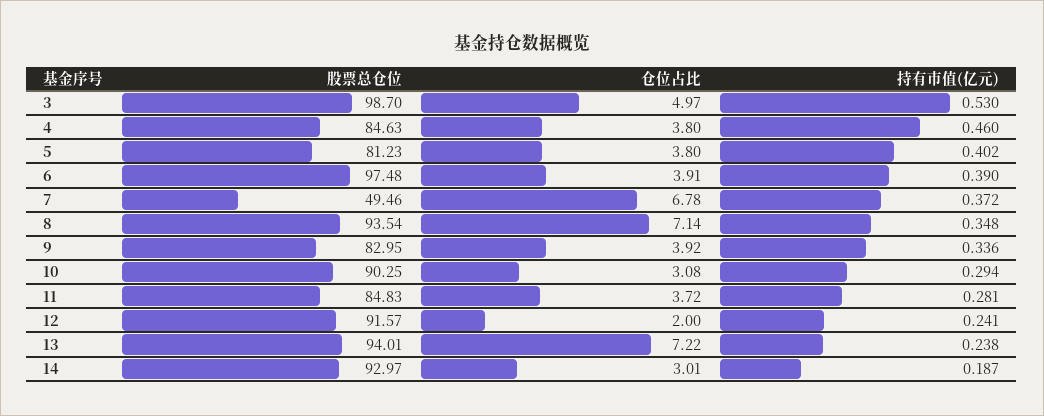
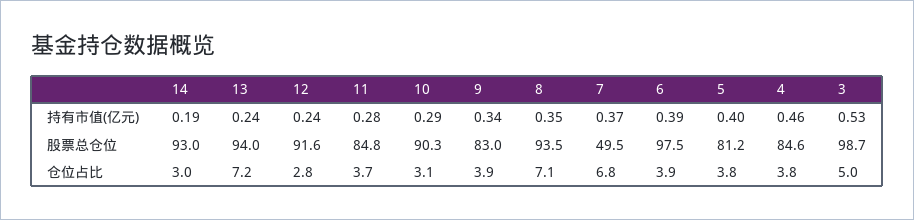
  {
    "股票总仓位": {
      "3": 98.7,
      "4": 84.63,
      "5": 81.23,
      "6": 97.48,
      "7": 49.46,
      "8": 93.54,
      "9": 82.95,
      "10": 90.25,
      "11": 84.83,
      "12": 91.57,
      "13": 94.01,
      "14": 92.97
    },
    "仓位占比": {
      "3": 4.97,
      "4": 3.8,
      "5": 3.8,
      "6": 3.91,
      "7": 6.78,
      "8": 7.14,
      "9": 3.92,
      "10": 3.08,
      "11": 3.72,
-     "12": 2,
+     "12": 2.8,
      "13": 7.22,
      "14": 3.01
    },
    "持有市值(亿元)": {
      "3": 0.53,
      "4": 0.46,
      "5": 0.402,
      "6": 0.39,
      "7": 0.372,
      "8": 0.348,
      "9": 0.336,
      "10": 0.294,
      "11": 0.281,
      "12": 0.241,
      "13": 0.238,
      "14": 0.187
    }
  }

